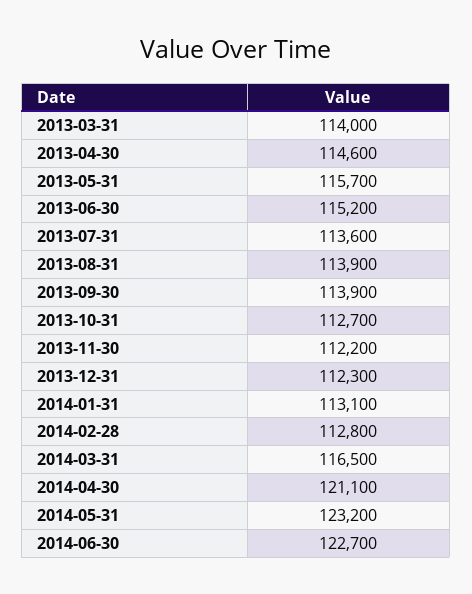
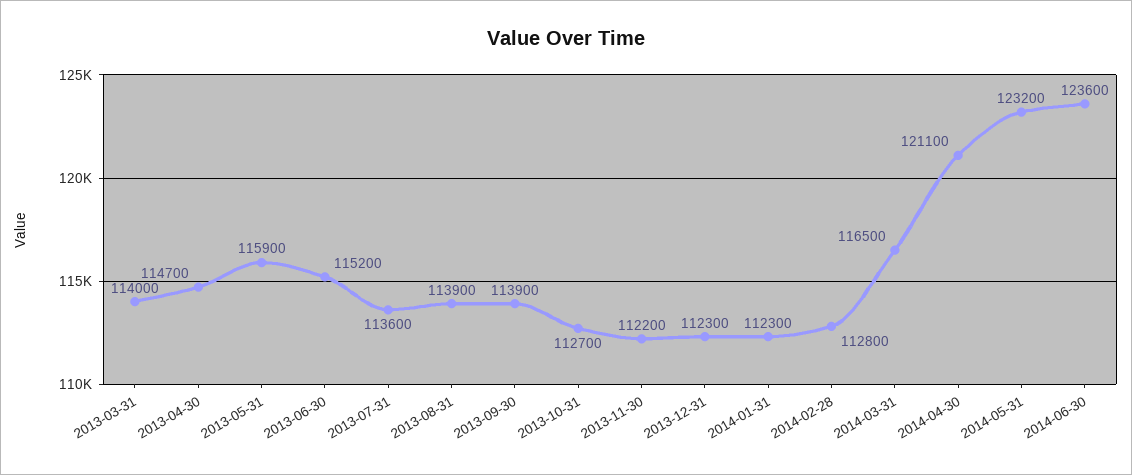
  {
    "2013-03-31": 114000,
-   "2013-04-30": 114600,
+   "2013-04-30": 114700,
-   "2013-05-31": 115700,
+   "2013-05-31": 115900,
    "2013-06-30": 115200,
    "2013-07-31": 113600,
    "2013-08-31": 113900,
    "2013-09-30": 113900,
    "2013-10-31": 112700,
    "2013-11-30": 112200,
    "2013-12-31": 112300,
-   "2014-01-31": 113100,
+   "2014-01-31": 112300,
    "2014-02-28": 112800,
    "2014-03-31": 116500,
    "2014-04-30": 121100,
    "2014-05-31": 123200,
-   "2014-06-30": 122700
+   "2014-06-30": 123600
  }

